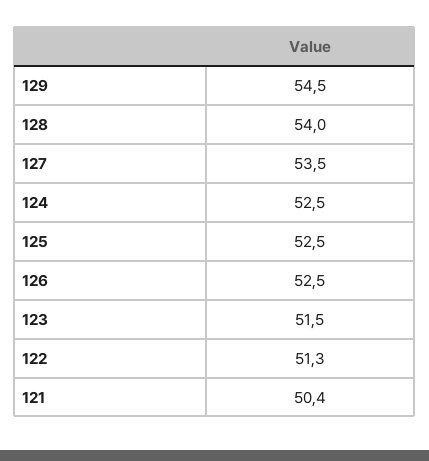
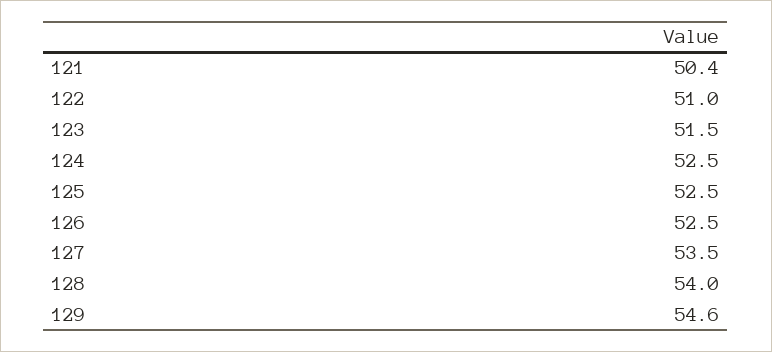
  {
-   "129": 54.5,
+   "129": 54.6,
    "128": 54,
    "127": 53.5,
    "124": 52.5,
    "125": 52.5,
    "126": 52.5,
    "123": 51.5,
-   "122": 51.3,
+   "122": 51,
    "121": 50.4
  }

